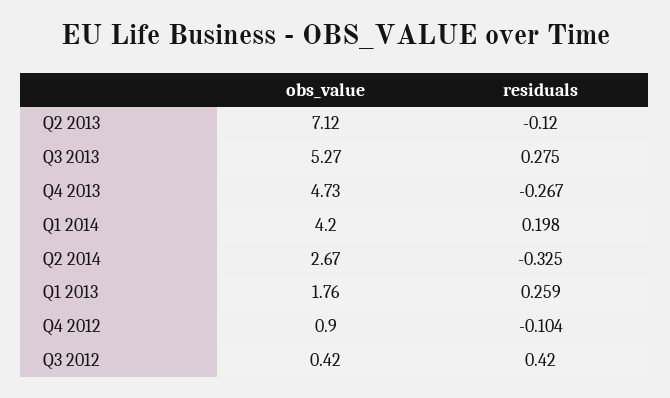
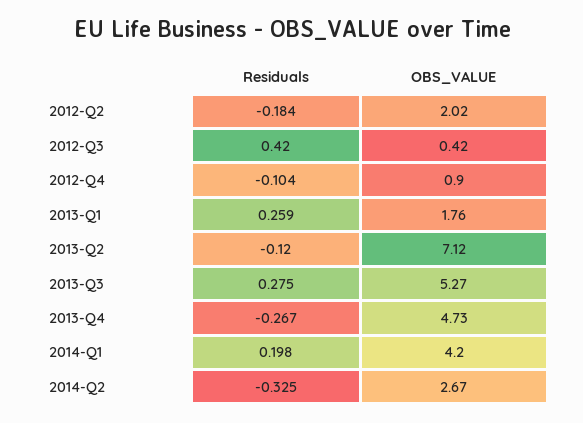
  {
    "obs_value": {
      "Q2 2013": 7.12,
      "Q3 2013": 5.27,
      "Q4 2013": 4.73,
      "Q1 2014": 4.2,
      "Q2 2014": 2.67,
      "Q1 2013": 1.76,
      "Q4 2012": 0.9,
-     "Q3 2012": 0.42
+     "Q3 2012": 0.42,
+     "2012-Q2": 2.02
    },
    "residuals": {
      "Q2 2013": -0.12,
      "Q3 2013": 0.275,
      "Q4 2013": -0.267,
      "Q1 2014": 0.198,
      "Q2 2014": -0.325,
      "Q1 2013": 0.259,
      "Q4 2012": -0.104,
-     "Q3 2012": 0.42
+     "Q3 2012": 0.42,
+     "2012-Q2": -0.184
    }
  }

